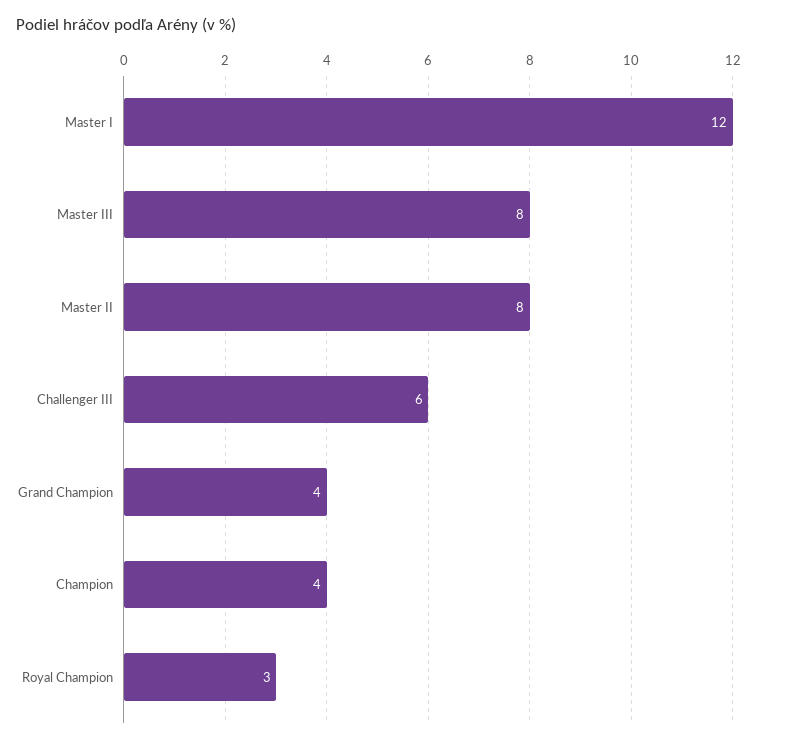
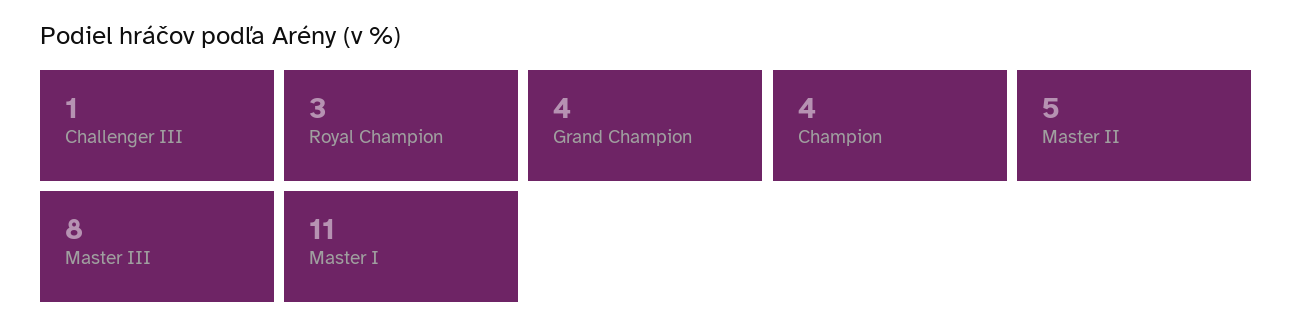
  {
-   "Master I": 12,
+   "Master I": 11,
    "Master III": 8,
-   "Master II": 8,
+   "Master II": 5,
-   "Challenger III": 6,
+   "Challenger III": 1,
    "Grand Champion": 4,
    "Champion": 4,
    "Royal Champion": 3
  }

